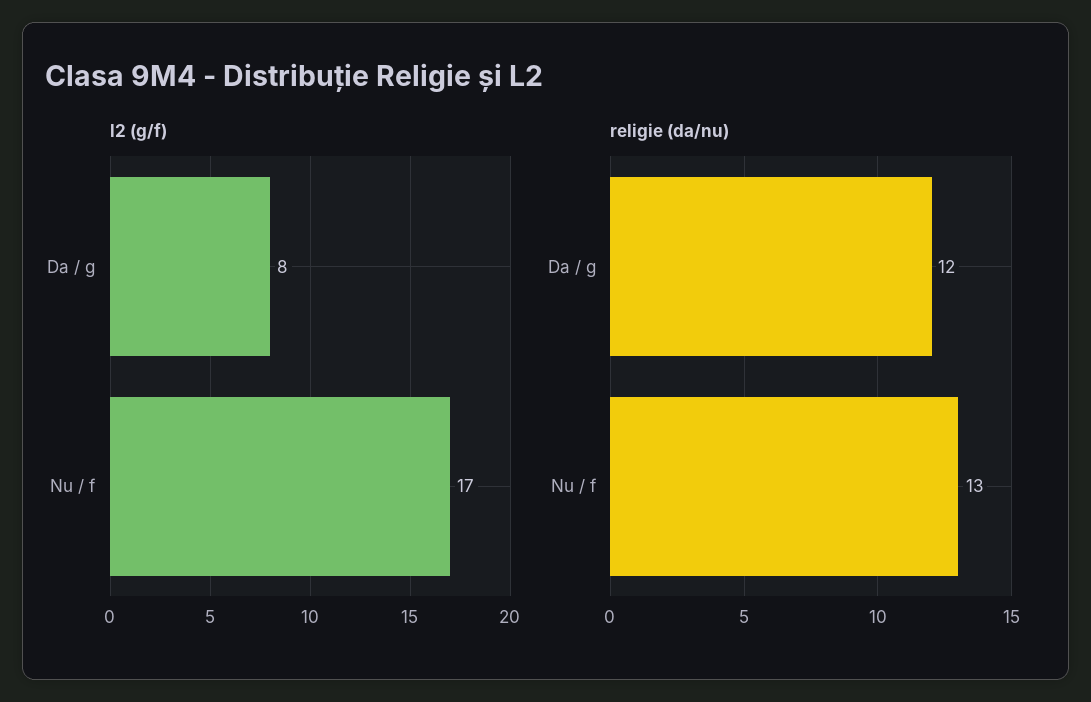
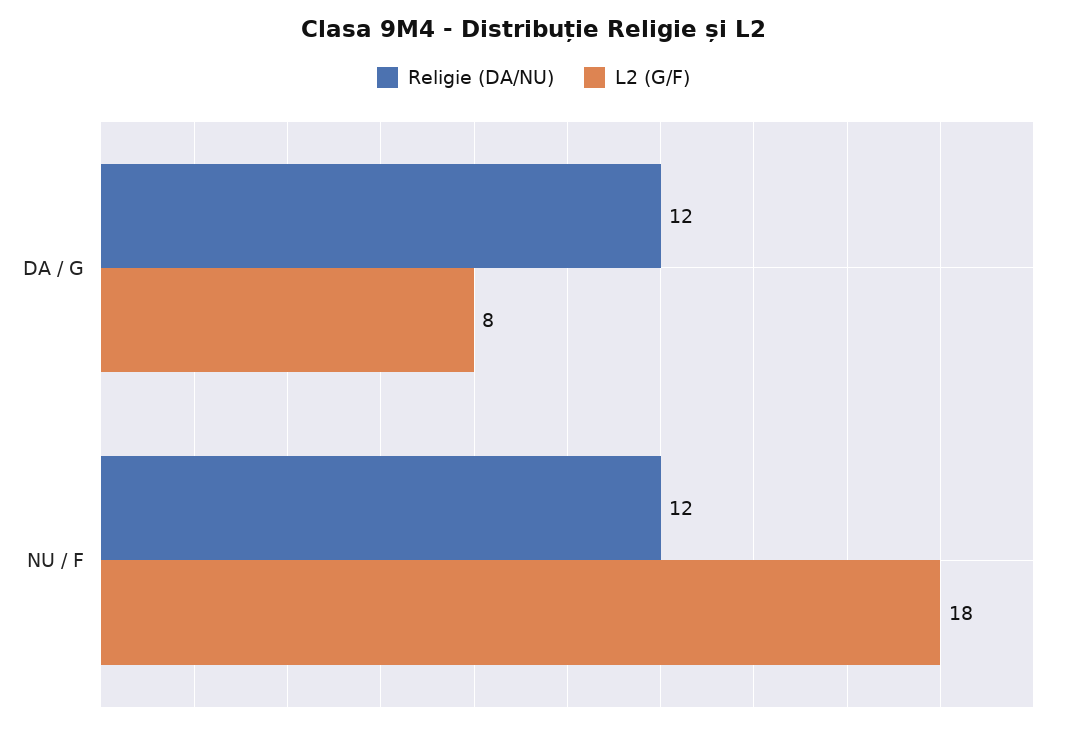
  {
    "l2 (g/f)": {
      "Da / g": 8,
-     "Nu / f": 17
+     "Nu / f": 18
    },
    "religie (da/nu)": {
      "Da / g": 12,
-     "Nu / f": 13
+     "Nu / f": 12
    }
  }

